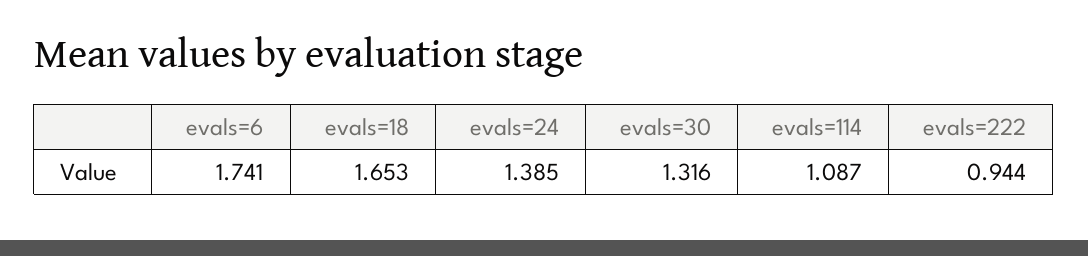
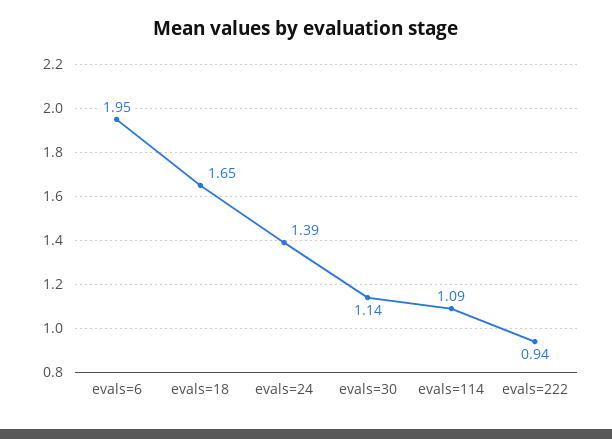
  {
-   "evals=6": 1.741,
+   "evals=6": 1.95,
    "evals=18": 1.653,
    "evals=24": 1.385,
-   "evals=30": 1.316,
+   "evals=30": 1.14,
    "evals=114": 1.087,
    "evals=222": 0.944
  }

